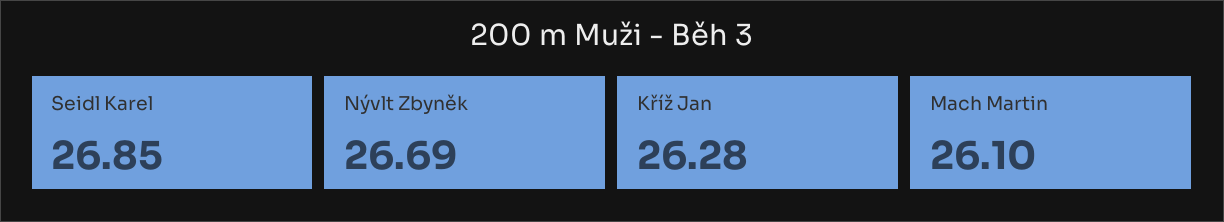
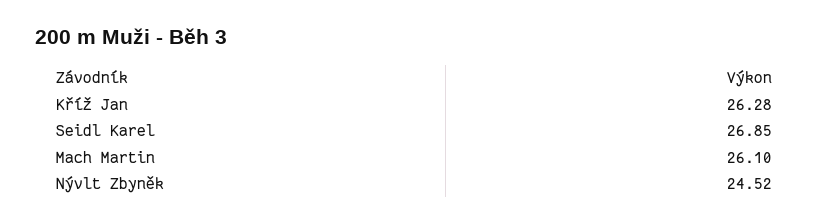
  {
    "Seidl Karel": 26.85,
-   "Nývlt Zbyněk": 26.69,
+   "Nývlt Zbyněk": 24.52,
    "Kříž Jan": 26.28,
    "Mach Martin": 26.1
  }

